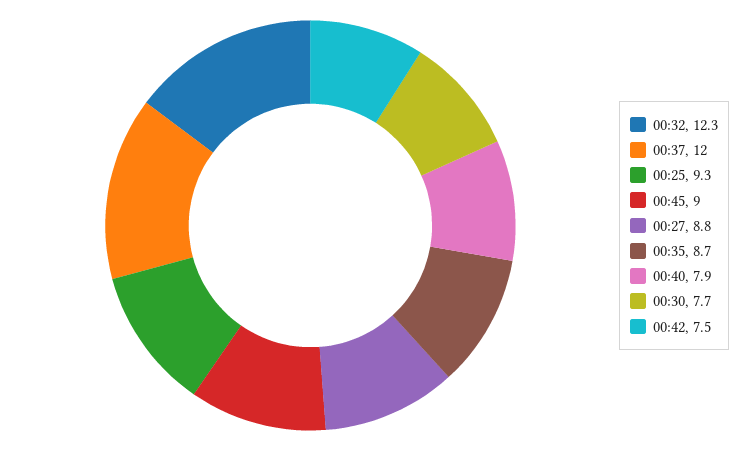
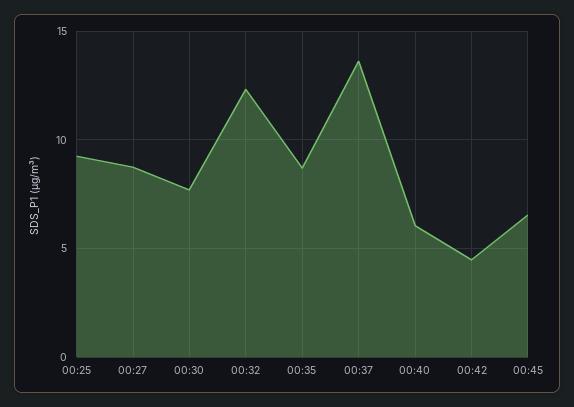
  {
    "00:32": 12.3,
-   "00:37": 12,
+   "00:37": 13.5,
    "00:25": 9.3,
-   "00:45": 9,
+   "00:45": 6.5,
    "00:27": 8.8,
    "00:35": 8.7,
-   "00:40": 7.9,
+   "00:40": 6,
    "00:30": 7.7,
-   "00:42": 7.5
+   "00:42": 4.5
  }

